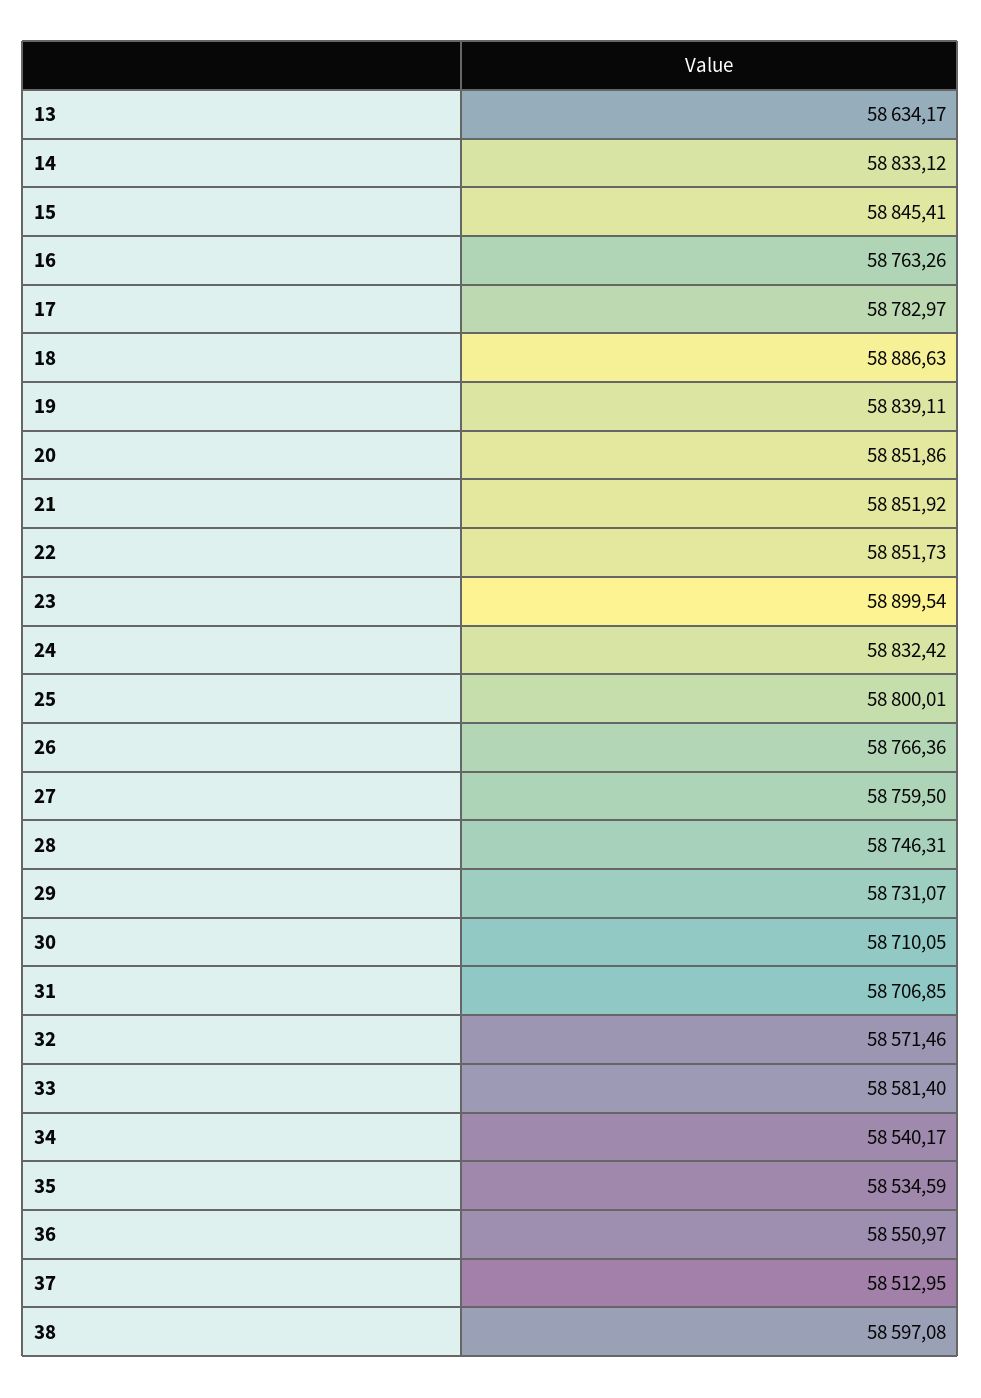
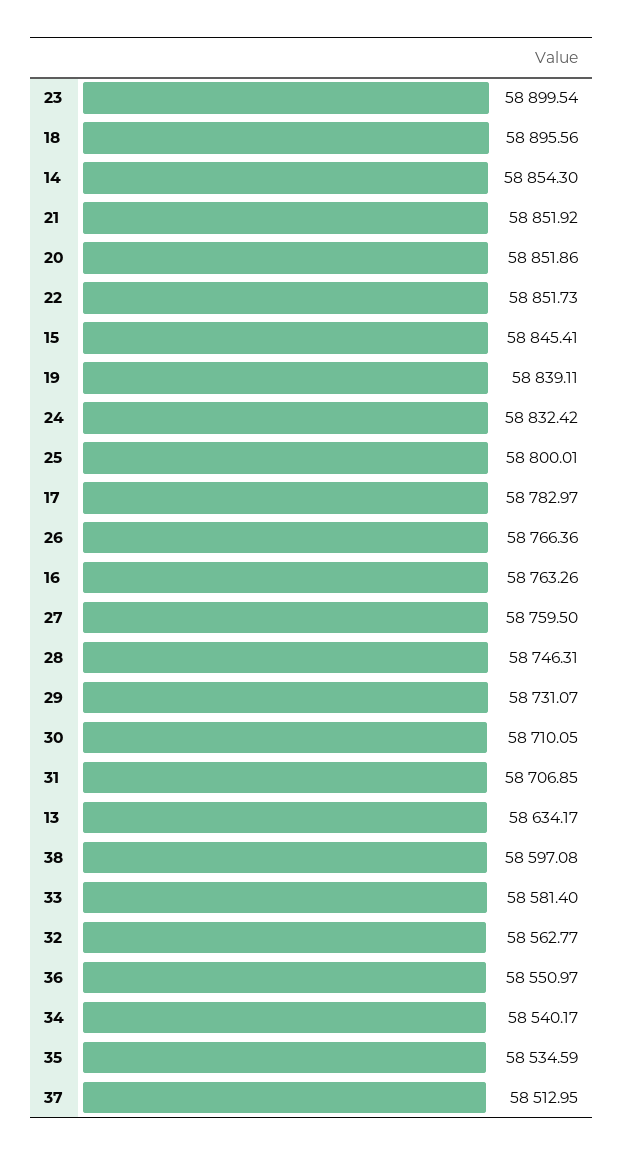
  {
    "13": 58634.17,
-   "14": 58833.12,
+   "14": 58854.3,
    "15": 58845.41,
    "16": 58763.26,
    "17": 58782.97,
-   "18": 58886.63,
+   "18": 58895.56,
    "19": 58839.11,
    "20": 58851.86,
    "21": 58851.92,
    "22": 58851.73,
    "23": 58899.54,
    "24": 58832.42,
    "25": 58800.01,
    "26": 58766.36,
    "27": 58759.5,
    "28": 58746.31,
    "29": 58731.07,
    "30": 58710.05,
    "31": 58706.85,
-   "32": 58571.46,
+   "32": 58562.77,
    "33": 58581.4,
    "34": 58540.17,
    "35": 58534.59,
    "36": 58550.97,
    "37": 58512.95,
    "38": 58597.08
  }

